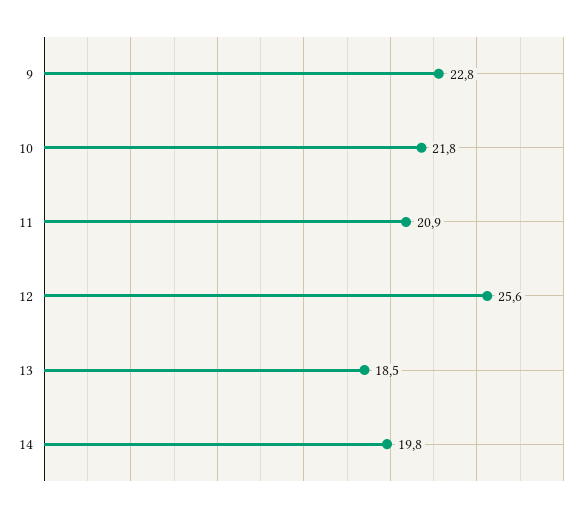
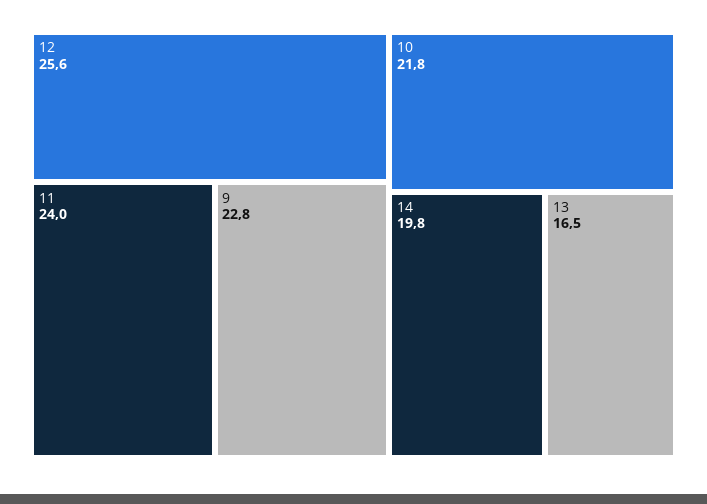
  {
    "9": 22.8,
    "10": 21.8,
-   "11": 20.9,
+   "11": 24,
    "12": 25.6,
-   "13": 18.5,
+   "13": 16.5,
    "14": 19.8
  }

